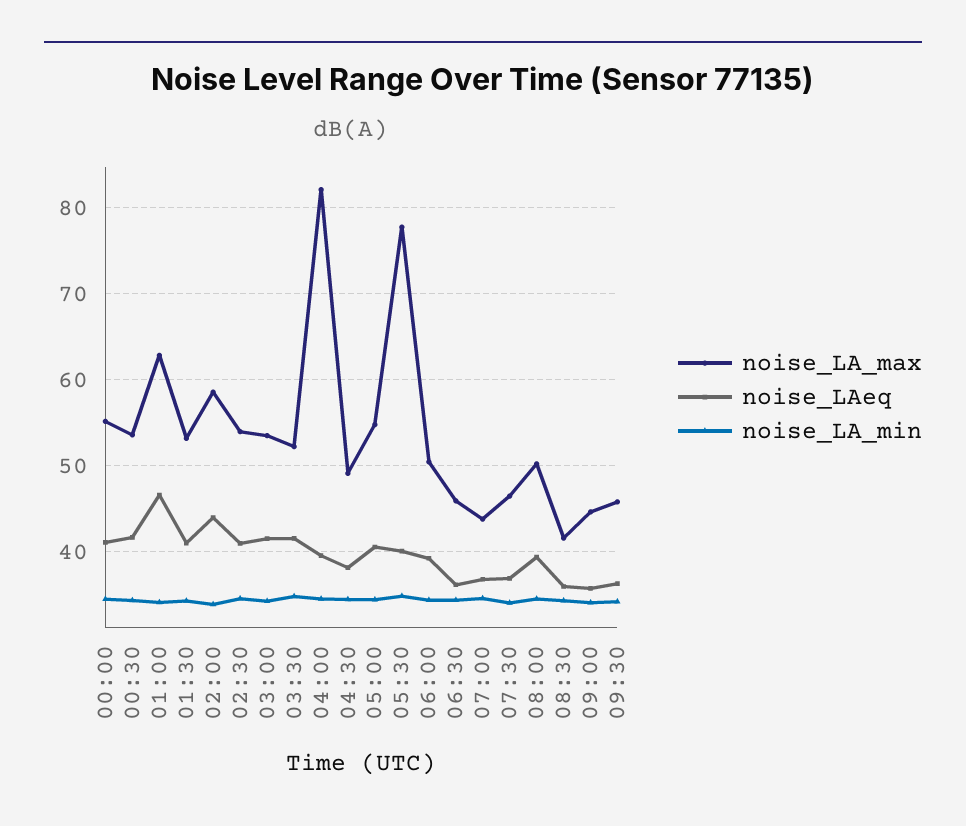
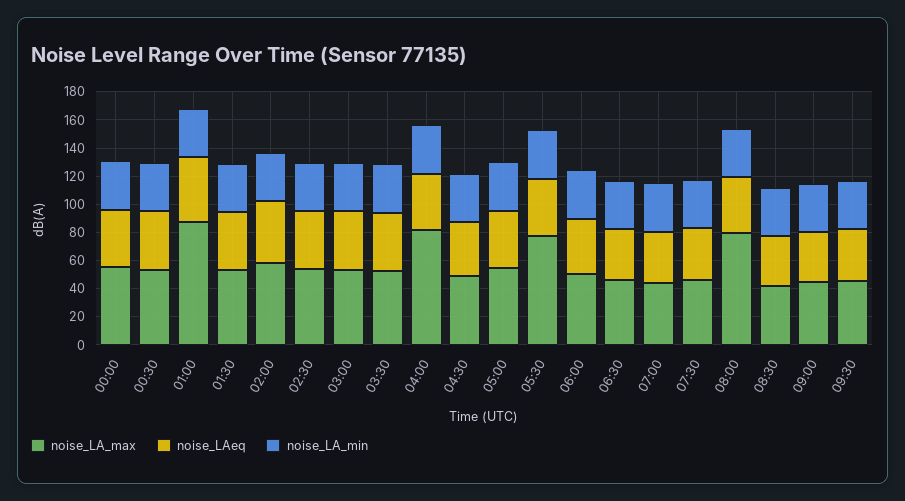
  {
    "noise_LA_max": {
      "00:00": 55,
      "00:30": 54,
-     "01:00": 63,
+     "01:00": 90,
      "01:30": 53,
      "02:00": 59,
      "02:30": 54,
      "03:00": 54,
      "03:30": 52,
      "04:00": 82,
      "04:30": 49,
      "05:00": 55,
      "05:30": 78,
      "06:00": 50,
      "06:30": 46,
      "07:00": 44,
      "07:30": 46,
-     "08:00": 50,
+     "08:00": 80,
      "08:30": 42,
      "09:00": 45,
      "09:30": 46
    },
    "noise_LAeq": {
      "00:00": 41,
      "00:30": 42,
      "01:00": 47,
      "01:30": 41,
      "02:00": 44,
      "02:30": 41,
      "03:00": 42,
      "03:30": 42,
      "04:00": 40,
      "04:30": 38,
      "05:00": 41,
      "05:30": 40,
      "06:00": 39,
      "06:30": 36,
      "07:00": 37,
      "07:30": 37,
      "08:00": 39,
      "08:30": 36,
      "09:00": 36,
      "09:30": 36
    },
    "noise_LA_min": {
      "00:00": 35,
      "00:30": 34,
      "01:00": 34,
      "01:30": 34,
      "02:00": 34,
      "02:30": 35,
      "03:00": 34,
      "03:30": 35,
      "04:00": 35,
      "04:30": 34,
      "05:00": 34,
      "05:30": 35,
      "06:00": 34,
      "06:30": 34,
      "07:00": 35,
      "07:30": 34,
      "08:00": 35,
      "08:30": 34,
      "09:00": 34,
      "09:30": 34
    }
  }

